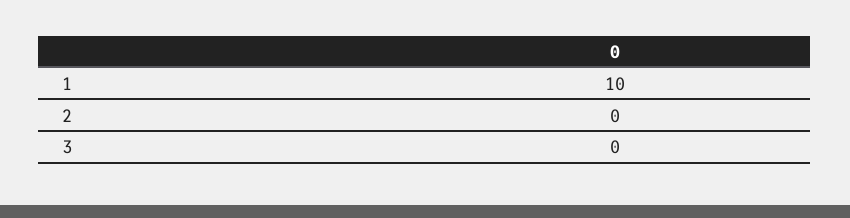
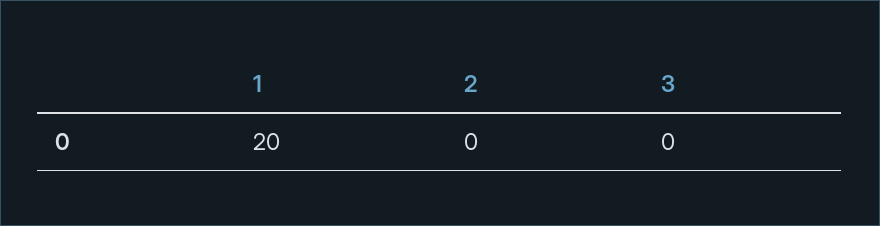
  {
-   "1": 10,
+   "1": 20,
    "2": 0,
    "3": 0
  }

